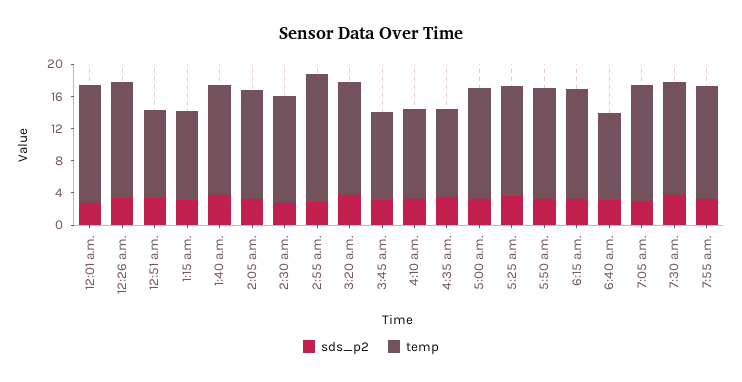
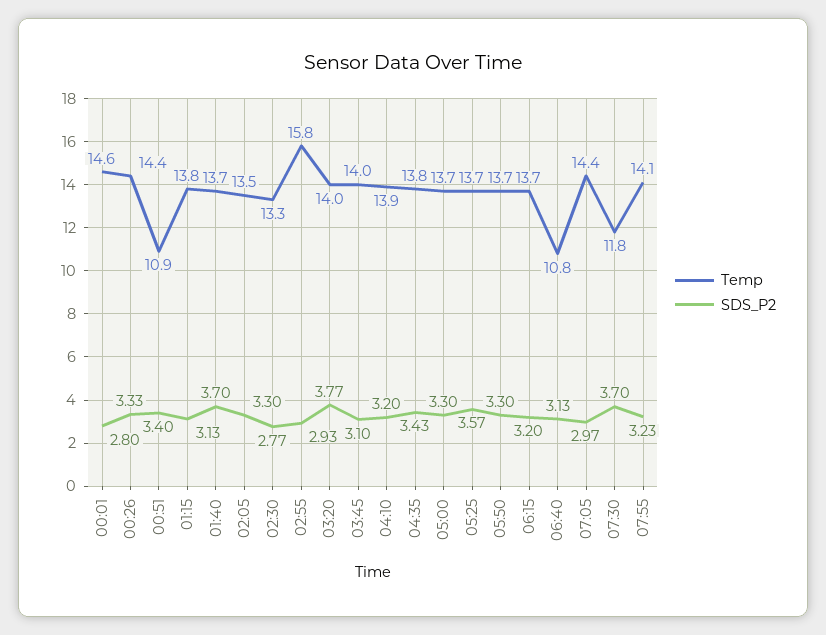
  {
    "sds_p2": {
      "12:01 a.m.": 2.8,
      "12:26 a.m.": 3.33,
      "12:51 a.m.": 3.4,
      "1:15 a.m.": 3.13,
      "1:40 a.m.": 3.7,
      "2:05 a.m.": 3.3,
      "2:30 a.m.": 2.77,
      "2:55 a.m.": 2.93,
      "3:20 a.m.": 3.77,
      "3:45 a.m.": 3.1,
      "4:10 a.m.": 3.2,
      "4:35 a.m.": 3.43,
      "5:00 a.m.": 3.3,
      "5:25 a.m.": 3.57,
      "5:50 a.m.": 3.3,
      "6:15 a.m.": 3.2,
      "6:40 a.m.": 3.13,
      "7:05 a.m.": 2.97,
      "7:30 a.m.": 3.7,
      "7:55 a.m.": 3.23
    },
    "temp": {
      "12:01 a.m.": 14.6,
      "12:26 a.m.": 14.4,
      "12:51 a.m.": 10.9,
-     "1:15 a.m.": 11,
+     "1:15 a.m.": 13.8,
      "1:40 a.m.": 13.7,
      "2:05 a.m.": 13.5,
      "2:30 a.m.": 13.3,
      "2:55 a.m.": 15.8,
      "3:20 a.m.": 14,
-     "3:45 a.m.": 11,
+     "3:45 a.m.": 14,
-     "4:10 a.m.": 11,
+     "4:10 a.m.": 13.9,
-     "4:35 a.m.": 11,
+     "4:35 a.m.": 13.8,
      "5:00 a.m.": 13.7,
      "5:25 a.m.": 13.7,
      "5:50 a.m.": 13.7,
      "6:15 a.m.": 13.7,
      "6:40 a.m.": 10.8,
      "7:05 a.m.": 14.4,
-     "7:30 a.m.": 14,
+     "7:30 a.m.": 11.8,
      "7:55 a.m.": 14.1
    }
  }

